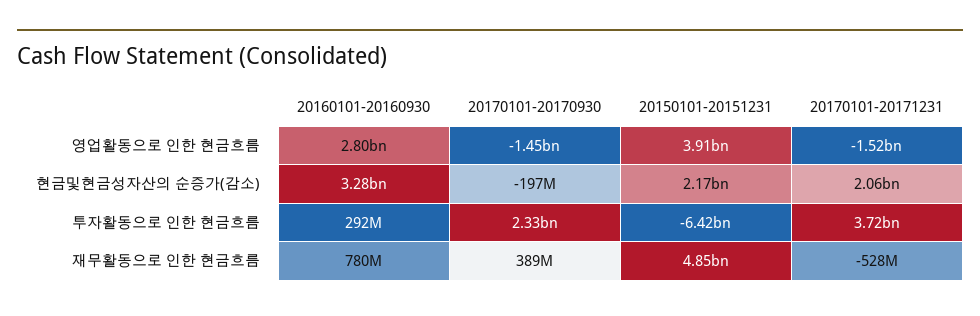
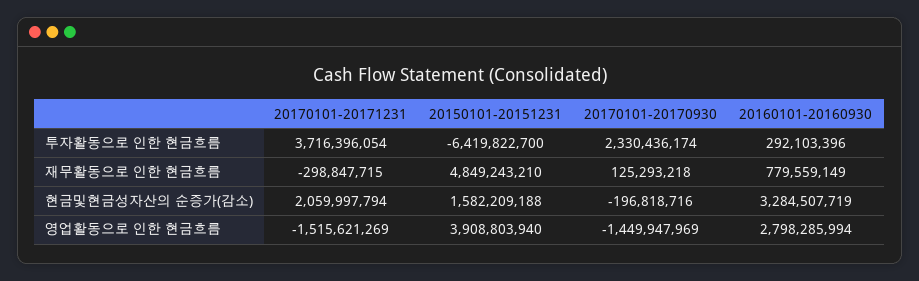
  {
    "20160101-20160930": {
      "영업활동으로 인한 현금흐름": 2798285994,
      "현금및현금성자산의 순증가(감소)": 3284507719,
      "투자활동으로 인한 현금흐름": 292103396,
      "재무활동으로 인한 현금흐름": 779559149
    },
    "20170101-20170930": {
      "영업활동으로 인한 현금흐름": -1449947969,
      "현금및현금성자산의 순증가(감소)": -196818716,
      "투자활동으로 인한 현금흐름": 2330436174,
-     "재무활동으로 인한 현금흐름": 389000000
+     "재무활동으로 인한 현금흐름": 125293218
    },
    "20150101-20151231": {
      "영업활동으로 인한 현금흐름": 3908803940,
-     "현금및현금성자산의 순증가(감소)": 2170000000,
+     "현금및현금성자산의 순증가(감소)": 1582209188,
      "투자활동으로 인한 현금흐름": -6419822700,
      "재무활동으로 인한 현금흐름": 4849243210
    },
    "20170101-20171231": {
      "영업활동으로 인한 현금흐름": -1515621269,
      "현금및현금성자산의 순증가(감소)": 2059997794,
      "투자활동으로 인한 현금흐름": 3716396054,
-     "재무활동으로 인한 현금흐름": -528000000
+     "재무활동으로 인한 현금흐름": -298847715
    }
  }

